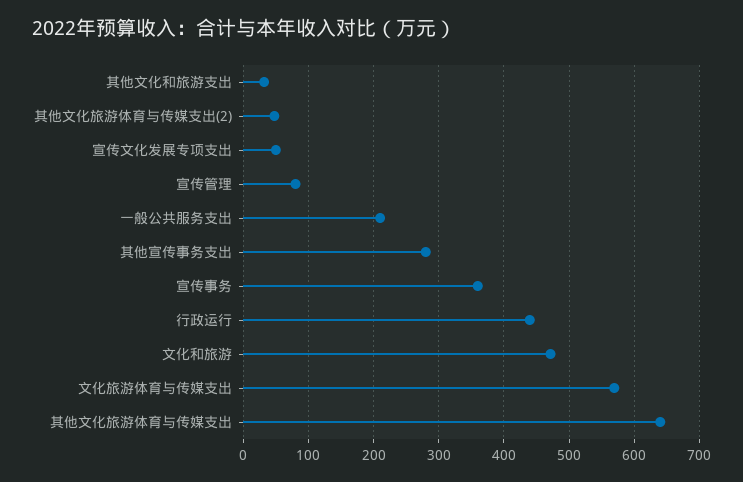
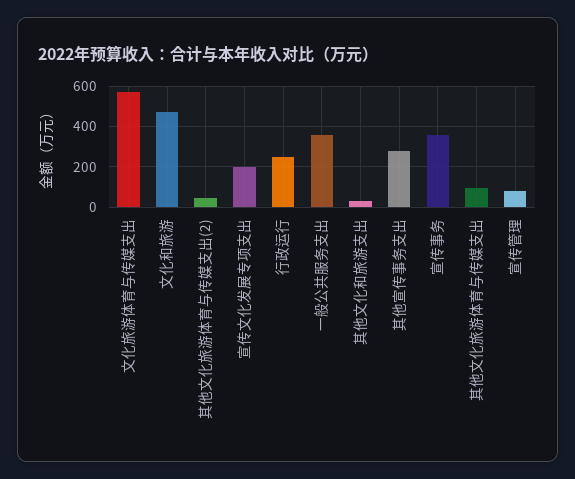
  {
    "其他文化和旅游支出": 30,
    "其他文化旅游体育与传媒支出(2)": 50,
-   "宣传文化发展专项支出": 50,
+   "宣传文化发展专项支出": 200,
    "宣传管理": 80,
-   "一般公共服务支出": 210,
+   "一般公共服务支出": 350,
    "其他宣传事务支出": 280,
    "宣传事务": 360,
-   "行政运行": 440,
+   "行政运行": 250,
    "文化和旅游": 470,
    "文化旅游体育与传媒支出": 570,
-   "其他文化旅游体育与传媒支出": 640
+   "其他文化旅游体育与传媒支出": 100
  }

